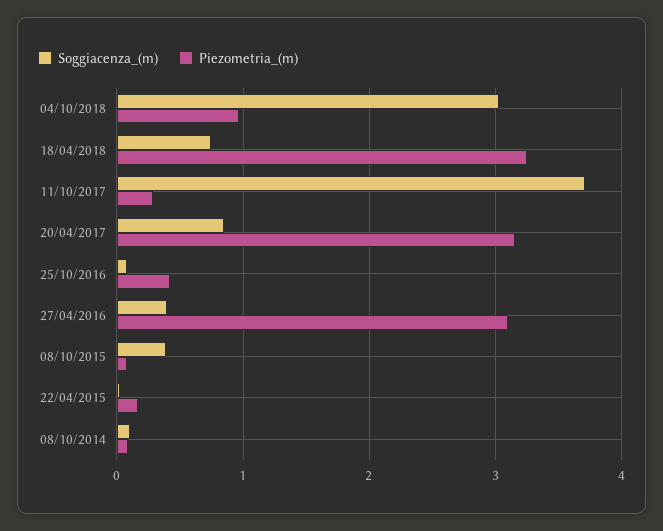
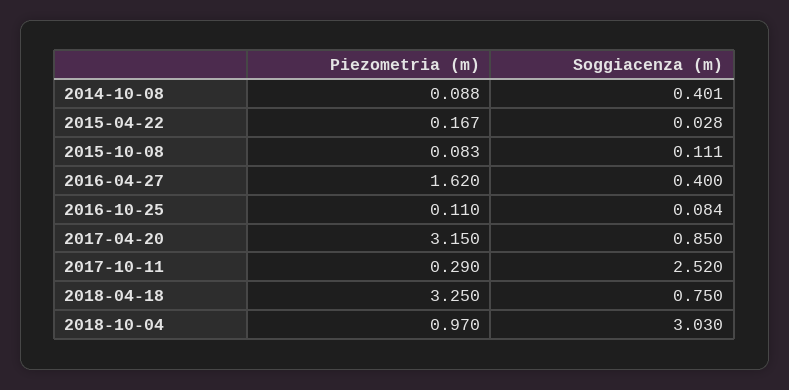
  {
    "Soggiacenza_(m)": {
      "04/10/2018": 3.03,
      "18/04/2018": 0.75,
-     "11/10/2017": 3.7,
+     "11/10/2017": 2.52,
      "20/04/2017": 0.85,
      "25/10/2016": 0.084,
      "27/04/2016": 0.4,
-     "08/10/2015": 0.4,
+     "08/10/2015": 0.111,
      "22/04/2015": 0.028,
-     "08/10/2014": 0.1
+     "08/10/2014": 0.401
    },
    "Piezometria_(m)": {
      "04/10/2018": 0.97,
      "18/04/2018": 3.25,
      "11/10/2017": 0.29,
      "20/04/2017": 3.15,
-     "25/10/2016": 0.4,
+     "25/10/2016": 0.11,
-     "27/04/2016": 3.1,
+     "27/04/2016": 1.62,
      "08/10/2015": 0.083,
      "22/04/2015": 0.167,
      "08/10/2014": 0.088
    }
  }

